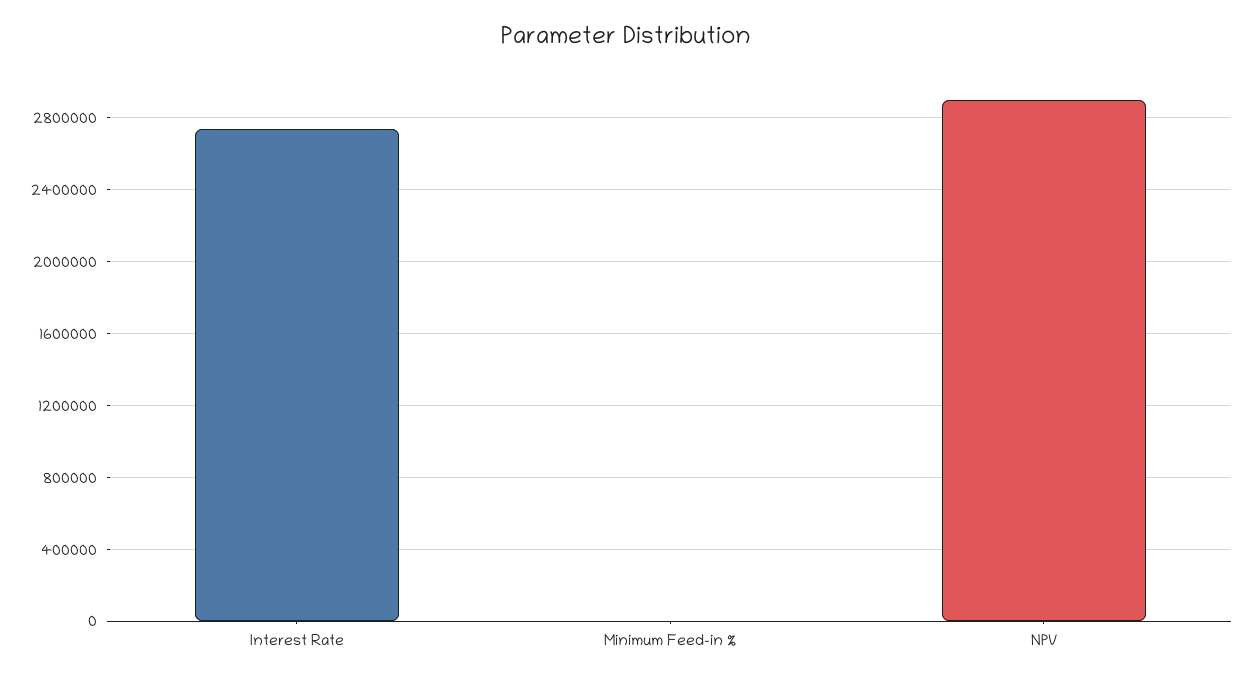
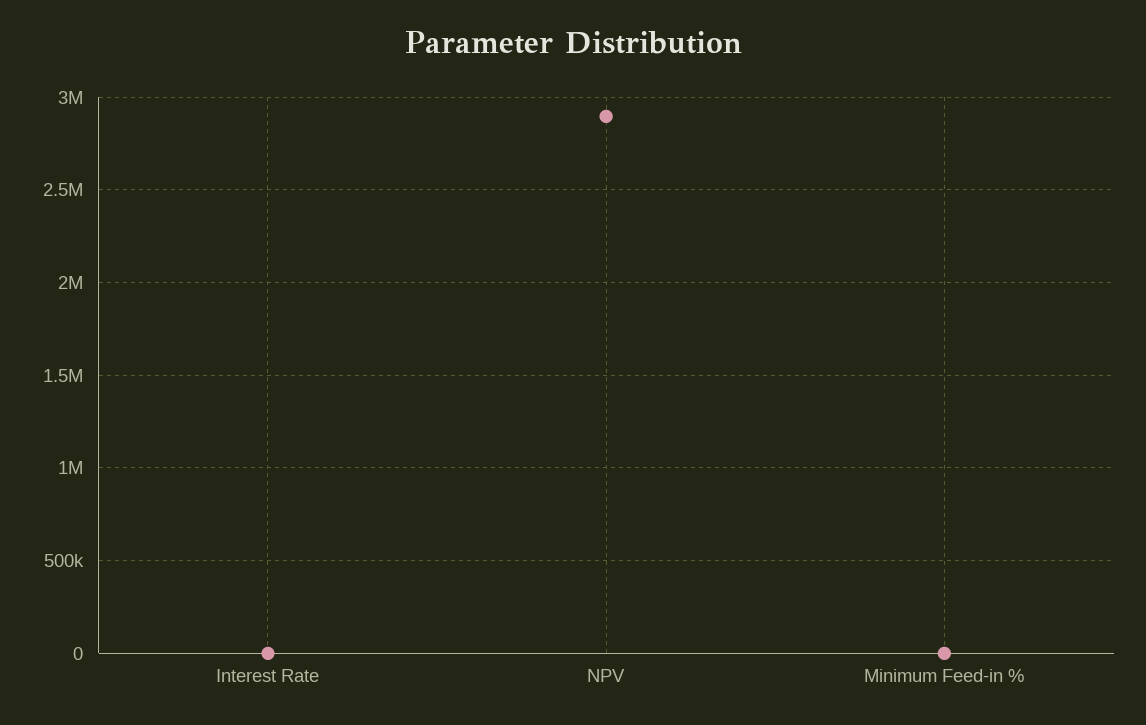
  {
-   "Interest Rate": 2750000,
+   "Interest Rate": 0,
    "Minimum Feed-in %": 0,
    "NPV": 2900000
  }

